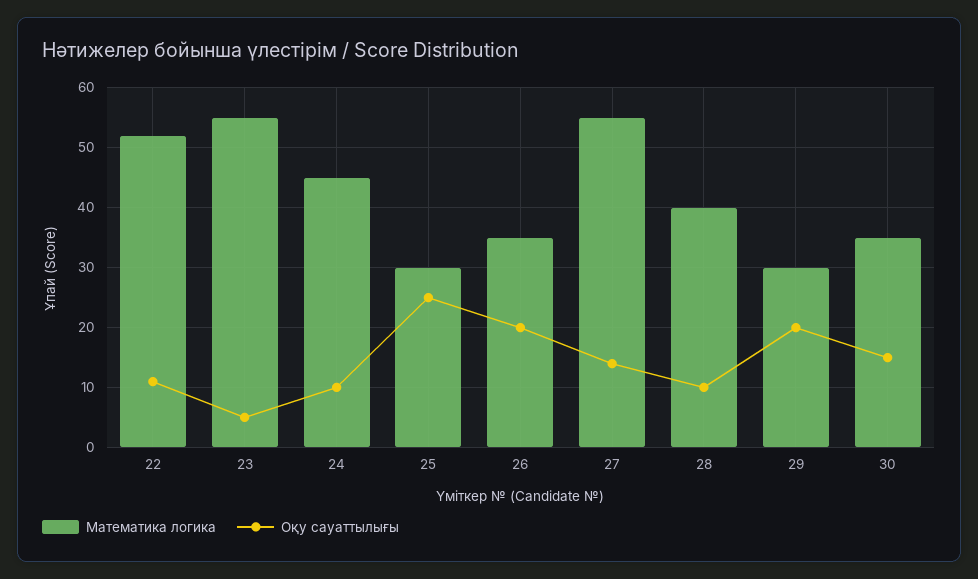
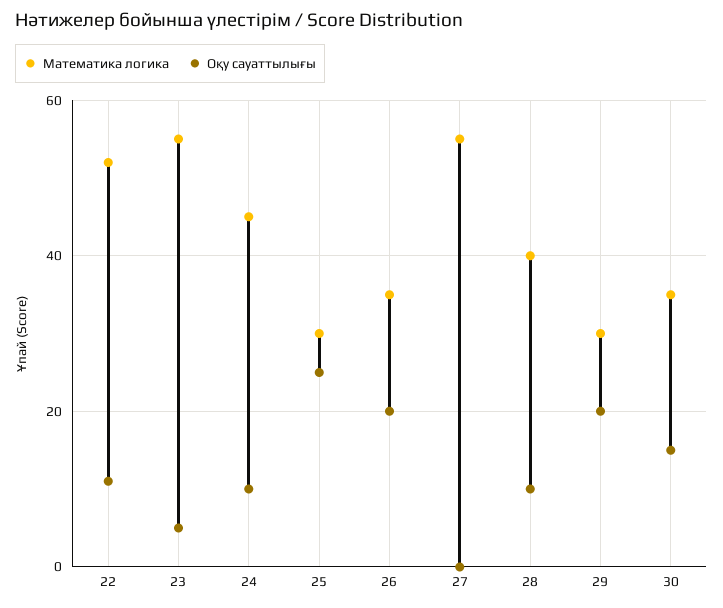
  {
    "Математика логика": {
      "22": 50,
      "23": 55,
      "24": 45,
      "25": 30,
      "26": 35,
      "27": 55,
      "28": 40,
      "29": 30,
      "30": 35
    },
    "Оқу сауаттылығы": {
      "22": 10,
      "23": 5,
      "24": 10,
      "25": 25,
      "26": 20,
-     "27": 15,
+     "27": 0,
      "28": 10,
      "29": 20,
      "30": 15
    }
  }

